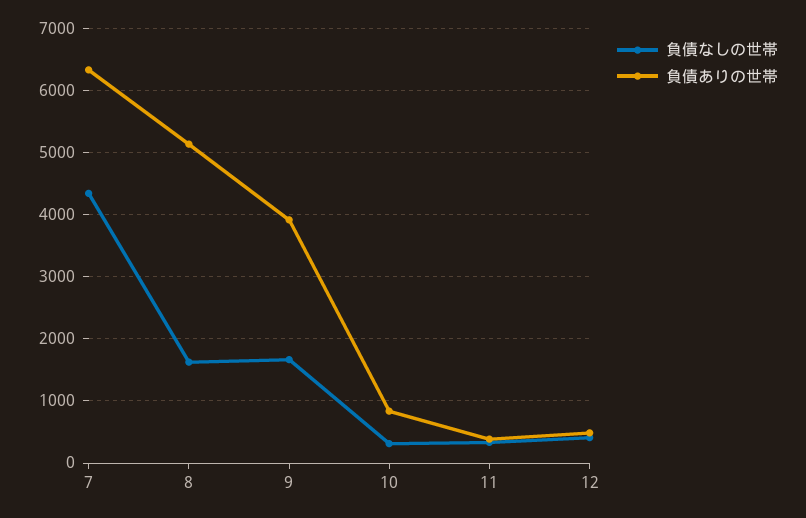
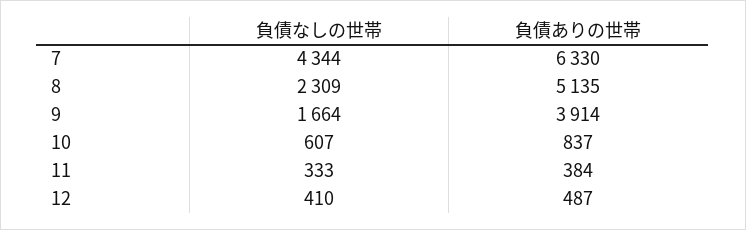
  {
    "負債なしの世帯": {
      "7": 4344,
-     "8": 1600,
+     "8": 2309,
      "9": 1664,
-     "10": 300,
+     "10": 607,
      "11": 333,
      "12": 410
    },
    "負債ありの世帯": {
      "7": 6330,
      "8": 5135,
      "9": 3914,
      "10": 837,
      "11": 384,
      "12": 487
    }
  }

